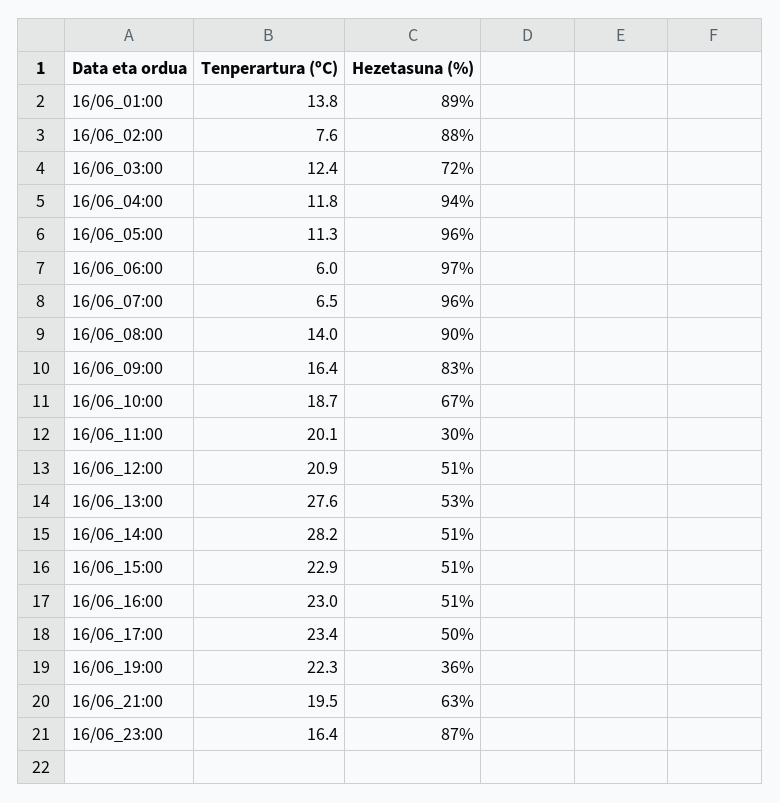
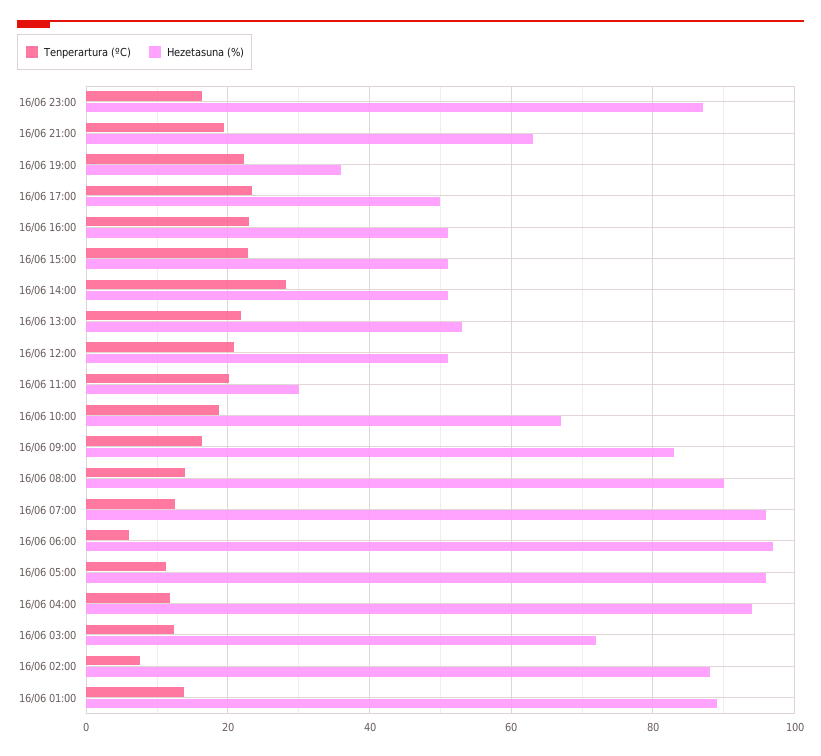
  {
    "Tenperartura (ºC)": {
      "16/06_01:00": 13.8,
      "16/06_02:00": 7.6,
      "16/06_03:00": 12.4,
      "16/06_04:00": 11.8,
      "16/06_05:00": 11.3,
      "16/06_06:00": 6,
-     "16/06_07:00": 6.5,
+     "16/06_07:00": 12,
      "16/06_08:00": 14,
      "16/06_09:00": 16.4,
      "16/06_10:00": 18.7,
      "16/06_11:00": 20.1,
      "16/06_12:00": 20.9,
-     "16/06_13:00": 27.6,
+     "16/06_13:00": 22,
      "16/06_14:00": 28.2,
      "16/06_15:00": 22.9,
      "16/06_16:00": 23,
      "16/06_17:00": 23.4,
      "16/06_19:00": 22.3,
      "16/06_21:00": 19.5,
      "16/06_23:00": 16.4
    },
    "Hezetasuna (%)": {
      "16/06_01:00": 89,
      "16/06_02:00": 88,
      "16/06_03:00": 72,
      "16/06_04:00": 94,
      "16/06_05:00": 96,
      "16/06_06:00": 97,
      "16/06_07:00": 96,
      "16/06_08:00": 90,
      "16/06_09:00": 83,
      "16/06_10:00": 67,
      "16/06_11:00": 30,
      "16/06_12:00": 51,
      "16/06_13:00": 53,
      "16/06_14:00": 51,
      "16/06_15:00": 51,
      "16/06_16:00": 51,
      "16/06_17:00": 50,
      "16/06_19:00": 36,
      "16/06_21:00": 63,
      "16/06_23:00": 87
    }
  }

